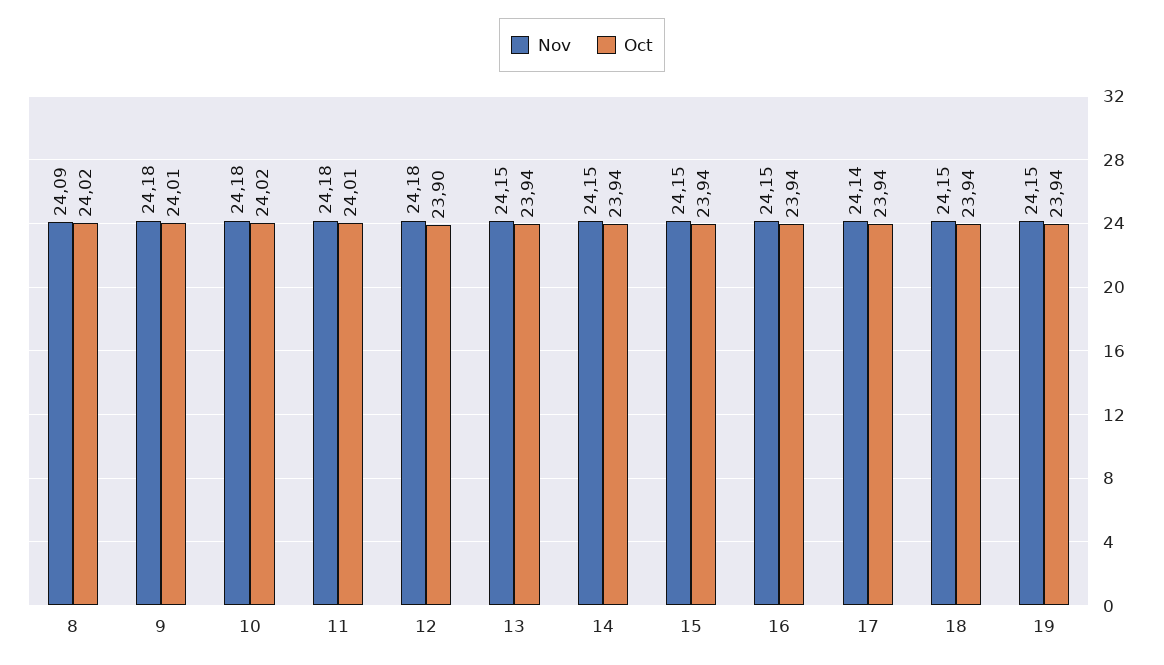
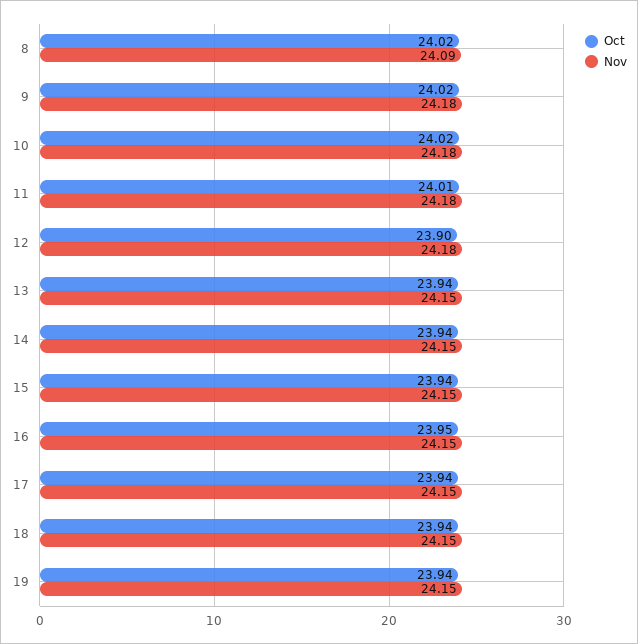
  {
    "Nov": {
      "8": 24.09,
      "9": 24.18,
      "10": 24.18,
      "11": 24.18,
      "12": 24.18,
      "13": 24.15,
      "14": 24.15,
      "15": 24.15,
      "16": 24.15,
-     "17": 24.14,
+     "17": 24.15,
      "18": 24.15,
      "19": 24.15
    },
    "Oct": {
      "8": 24.02,
-     "9": 24.01,
+     "9": 24.02,
      "10": 24.02,
      "11": 24.01,
      "12": 23.9,
      "13": 23.94,
      "14": 23.94,
      "15": 23.94,
-     "16": 23.94,
+     "16": 23.95,
      "17": 23.94,
      "18": 23.94,
      "19": 23.94
    }
  }

